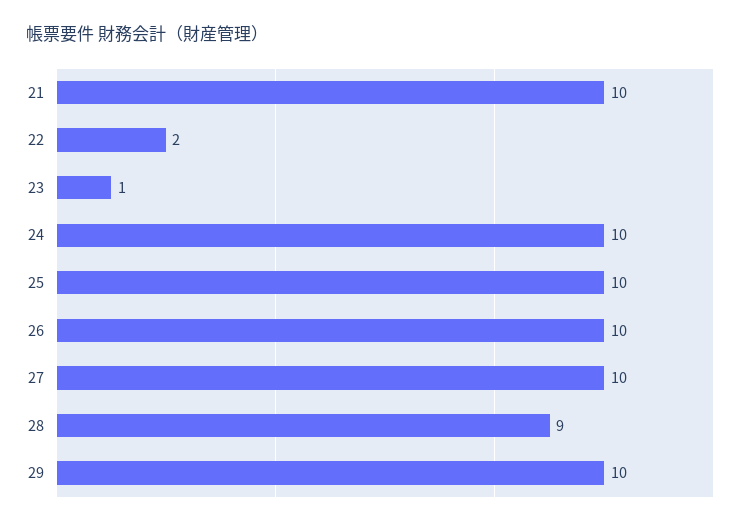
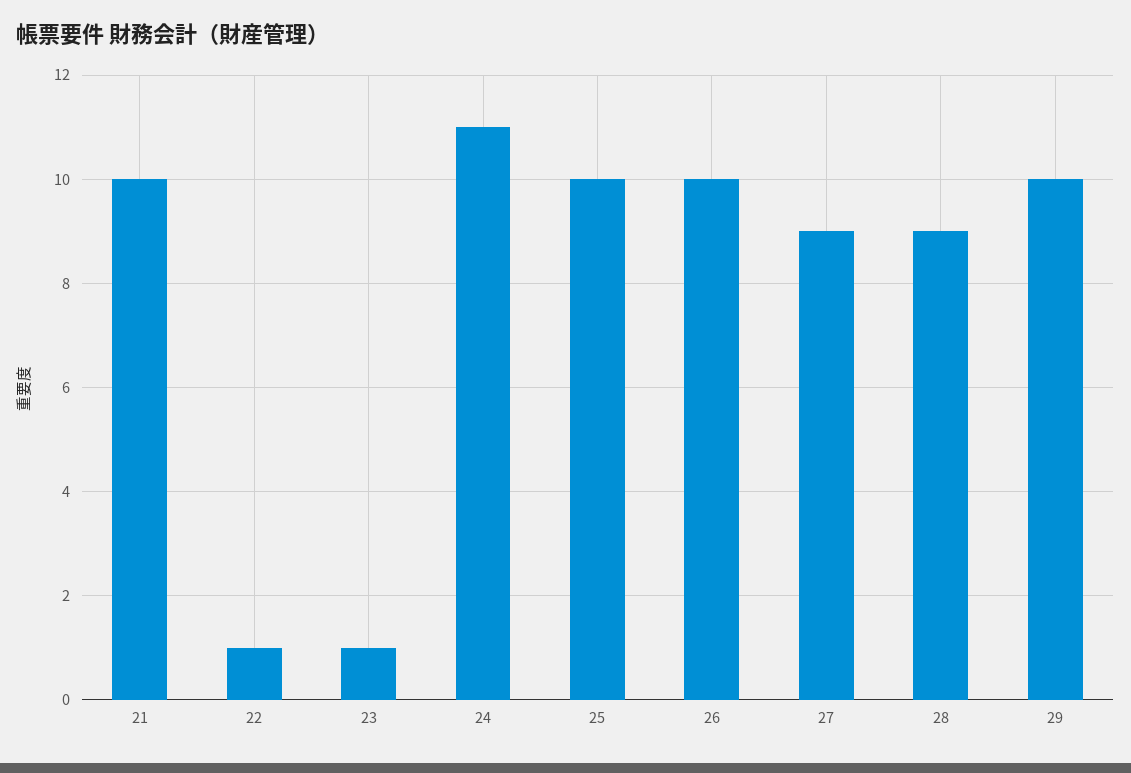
  {
    "21": 10,
-   "22": 2,
+   "22": 1,
    "23": 1,
-   "24": 10,
+   "24": 11,
    "25": 10,
    "26": 10,
-   "27": 10,
+   "27": 9,
    "28": 9,
    "29": 10
  }

